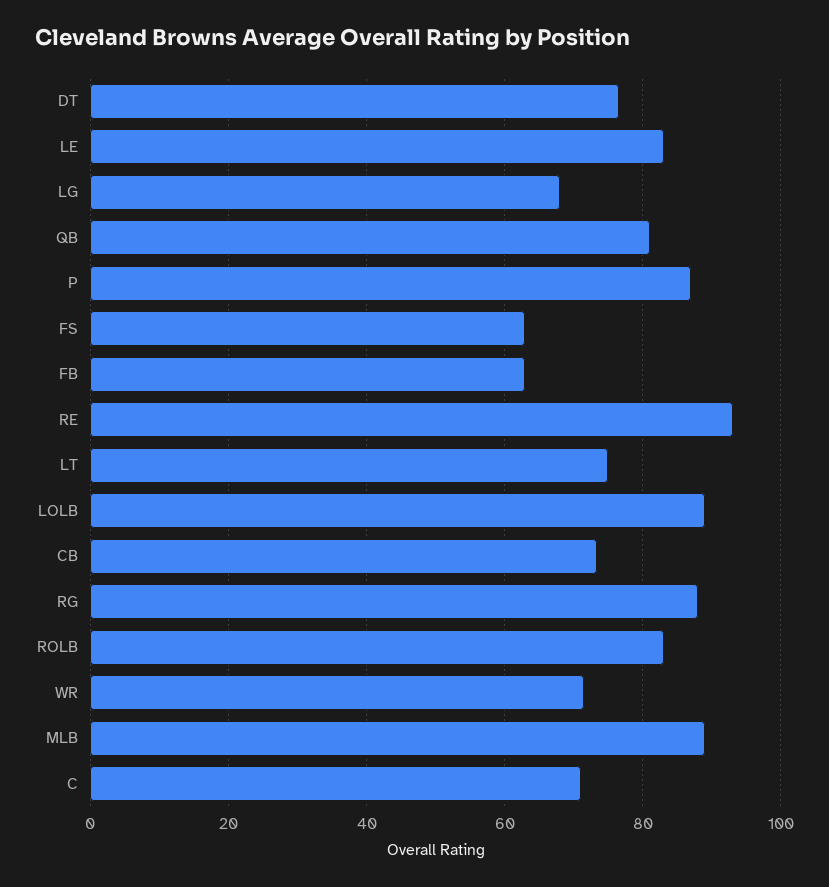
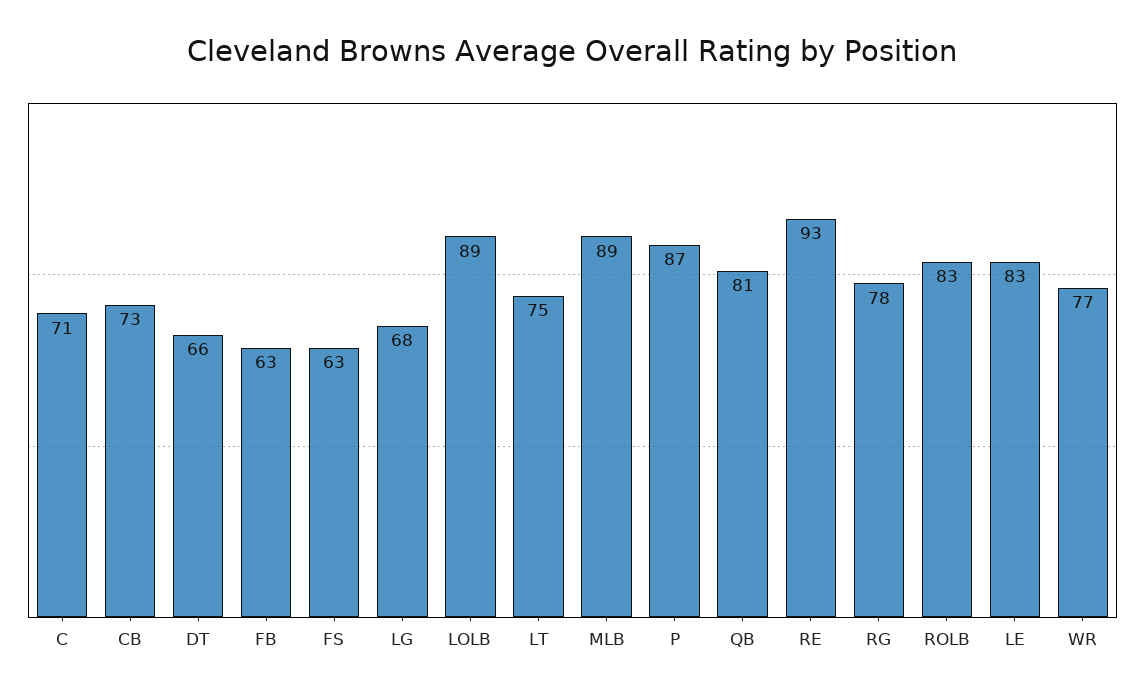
  {
-   "DT": 76,
+   "DT": 66,
    "LE": 83,
    "LG": 68,
    "QB": 81,
    "P": 87,
    "FS": 63,
    "FB": 63,
    "RE": 93,
    "LT": 75,
    "LOLB": 89,
    "CB": 73,
-   "RG": 88,
+   "RG": 78,
    "ROLB": 83,
-   "WR": 72,
+   "WR": 77,
    "MLB": 89,
    "C": 71
  }

